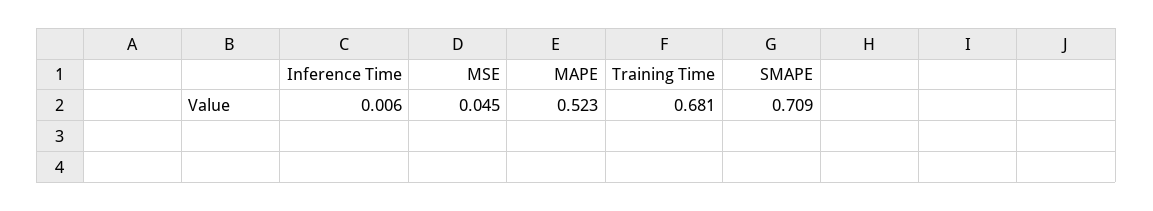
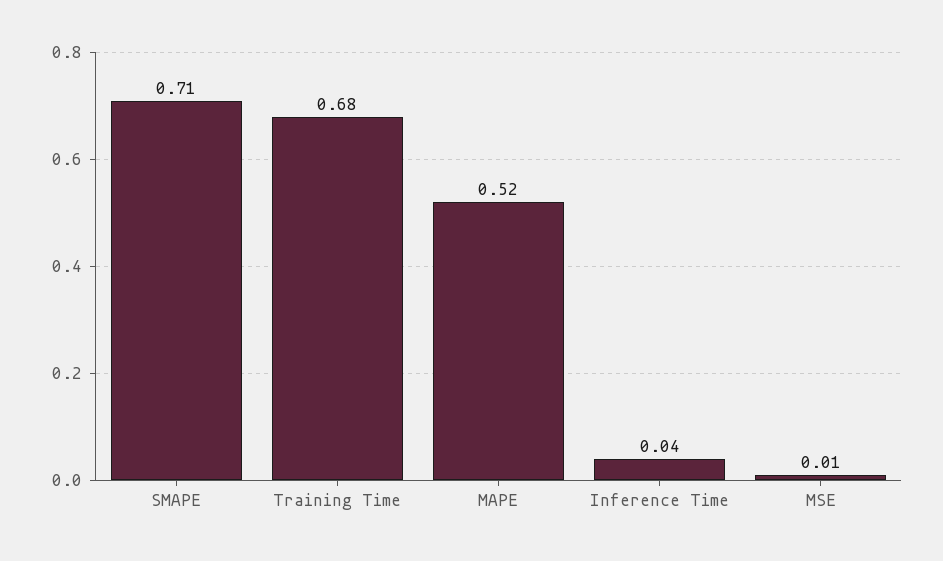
  {
-   "Inference Time": 0.006,
+   "Inference Time": 0.04,
-   "MSE": 0.045,
+   "MSE": 0.01,
    "MAPE": 0.523,
    "Training Time": 0.681,
    "SMAPE": 0.709
  }

